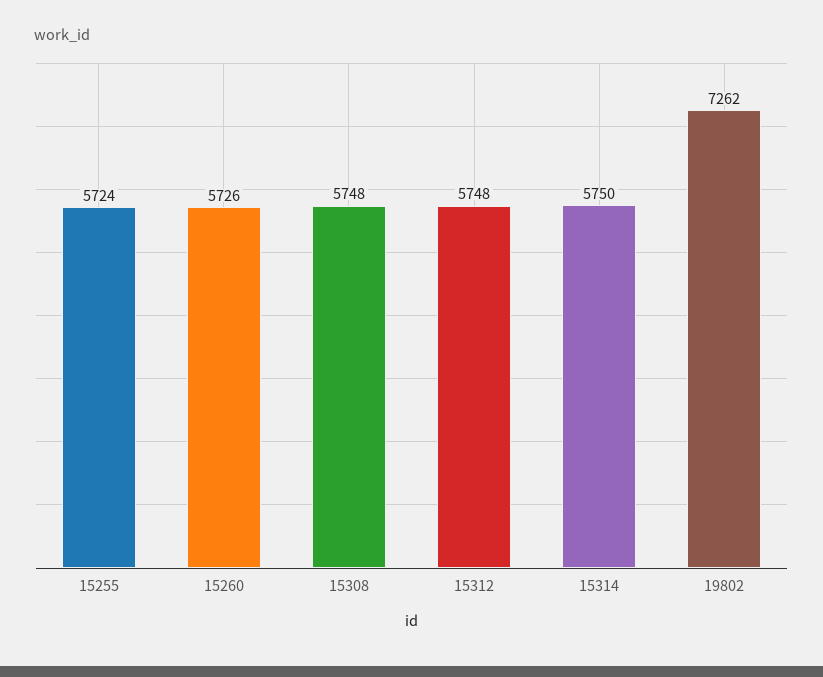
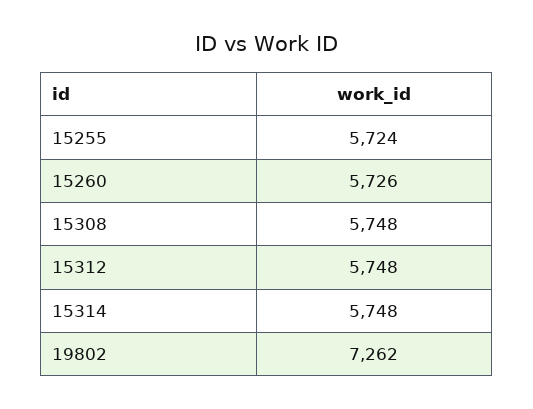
  {
    "15255": 5724,
    "15260": 5726,
    "15308": 5748,
    "15312": 5748,
-   "15314": 5750,
+   "15314": 5748,
    "19802": 7262
  }

